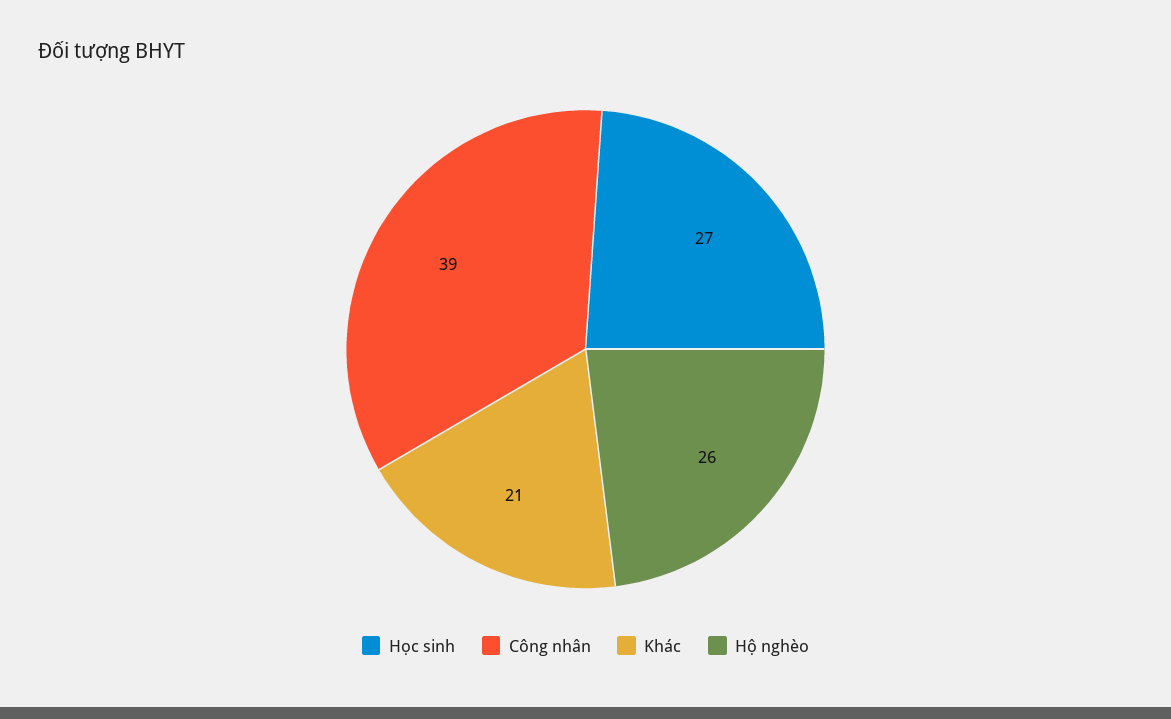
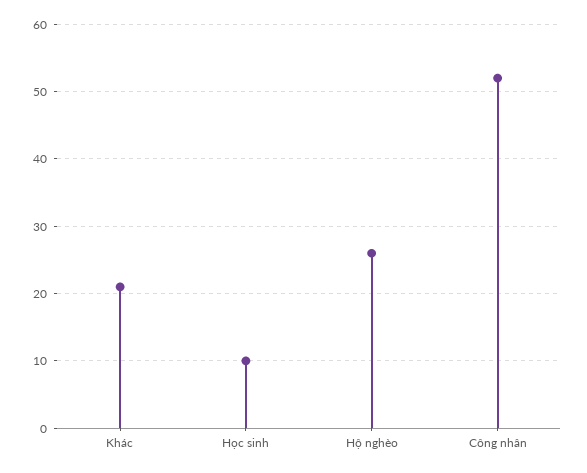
  {
-   "Học sinh": 27,
+   "Học sinh": 10,
-   "Công nhân": 39,
+   "Công nhân": 52,
    "Khác": 21,
    "Hộ nghèo": 26
  }

